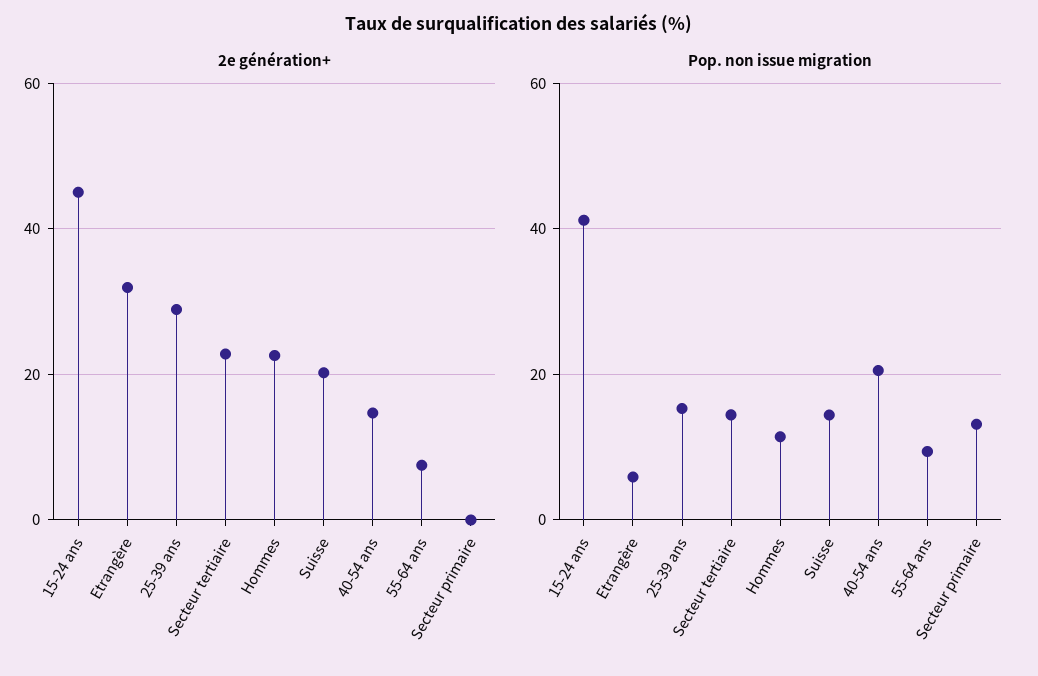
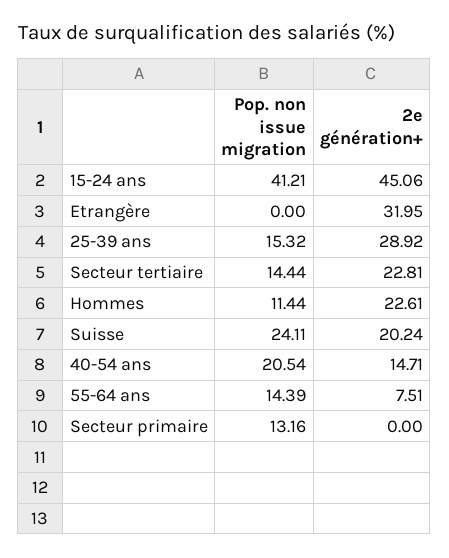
  {
    "2e génération+": {
      "15-24 ans": 45.06,
      "Etrangère": 31.95,
      "25-39 ans": 28.92,
      "Secteur tertiaire": 22.81,
      "Hommes": 22.61,
      "Suisse": 20.24,
      "40-54 ans": 14.71,
      "55-64 ans": 7.51,
      "Secteur primaire": 0
    },
    "Pop. non issue migration": {
      "15-24 ans": 41.21,
-     "Etrangère": 6,
+     "Etrangère": 0,
      "25-39 ans": 15.32,
      "Secteur tertiaire": 14.44,
      "Hommes": 11.44,
-     "Suisse": 14,
+     "Suisse": 24.11,
      "40-54 ans": 20.54,
-     "55-64 ans": 10,
+     "55-64 ans": 14.39,
      "Secteur primaire": 13.16
    }
  }

